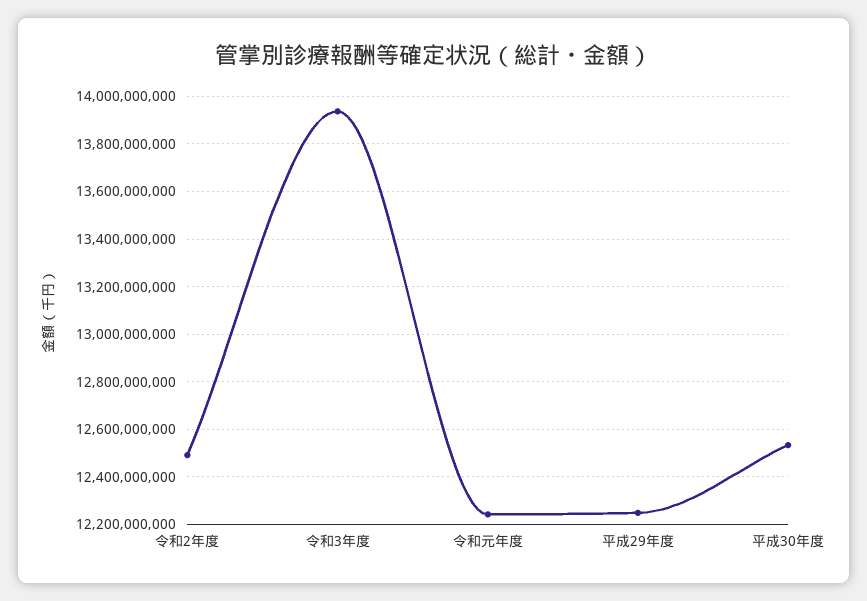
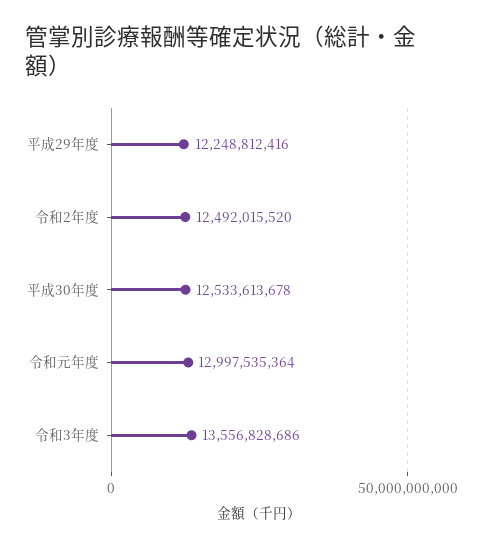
  {
    "令和2年度": 12492015520,
-   "令和3年度": 13950000000,
+   "令和3年度": 13556828686,
-   "令和元年度": 12250000000,
+   "令和元年度": 12997535364,
    "平成29年度": 12248812416,
    "平成30年度": 12533613678
  }

